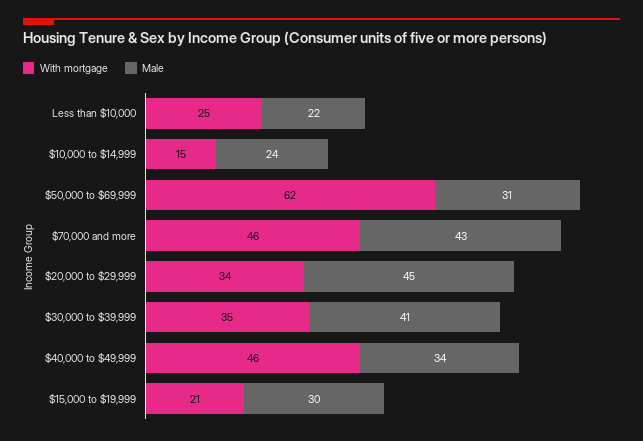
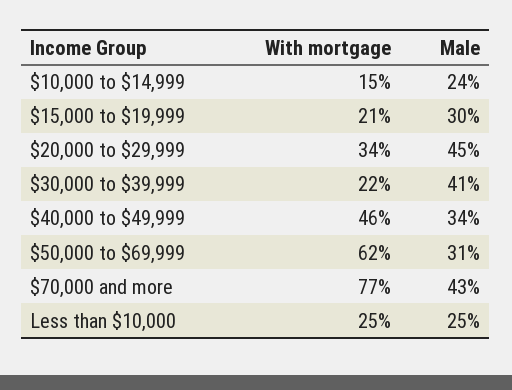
  {
    "With mortgage": {
      "Less than $10,000": 25,
      "$10,000 to $14,999": 15,
      "$50,000 to $69,999": 62,
-     "$70,000 and more": 46,
+     "$70,000 and more": 77,
      "$20,000 to $29,999": 34,
-     "$30,000 to $39,999": 35,
+     "$30,000 to $39,999": 22,
      "$40,000 to $49,999": 46,
      "$15,000 to $19,999": 21
    },
    "Male": {
-     "Less than $10,000": 22,
+     "Less than $10,000": 25,
      "$10,000 to $14,999": 24,
      "$50,000 to $69,999": 31,
      "$70,000 and more": 43,
      "$20,000 to $29,999": 45,
      "$30,000 to $39,999": 41,
      "$40,000 to $49,999": 34,
      "$15,000 to $19,999": 30
    }
  }

